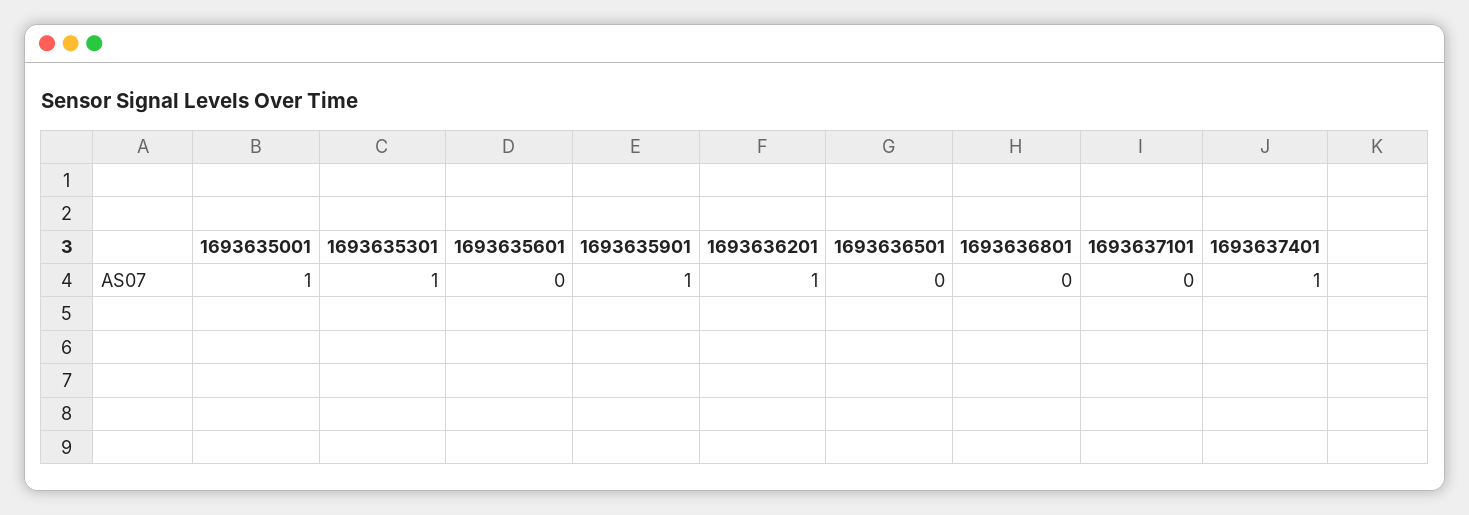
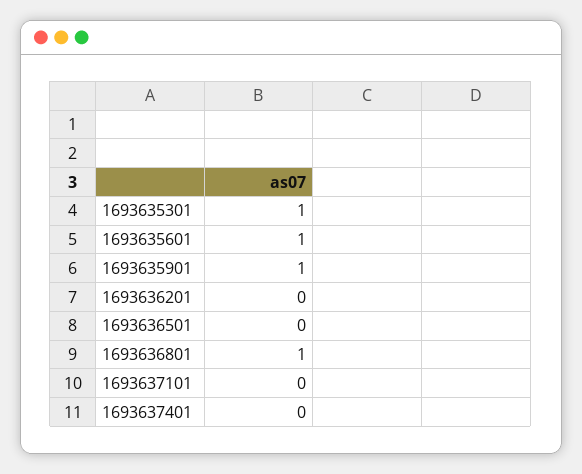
  {
-   "1693635001": 1,
    "1693635301": 1,
-   "1693635601": 0,
+   "1693635601": 1,
    "1693635901": 1,
-   "1693636201": 1,
+   "1693636201": 0,
    "1693636501": 0,
-   "1693636801": 0,
+   "1693636801": 1,
    "1693637101": 0,
-   "1693637401": 1
+   "1693637401": 0
  }

